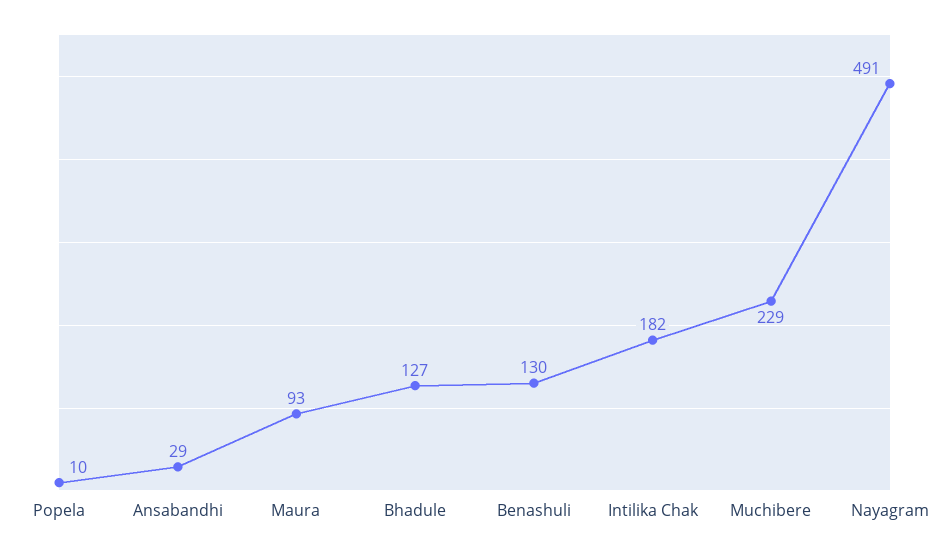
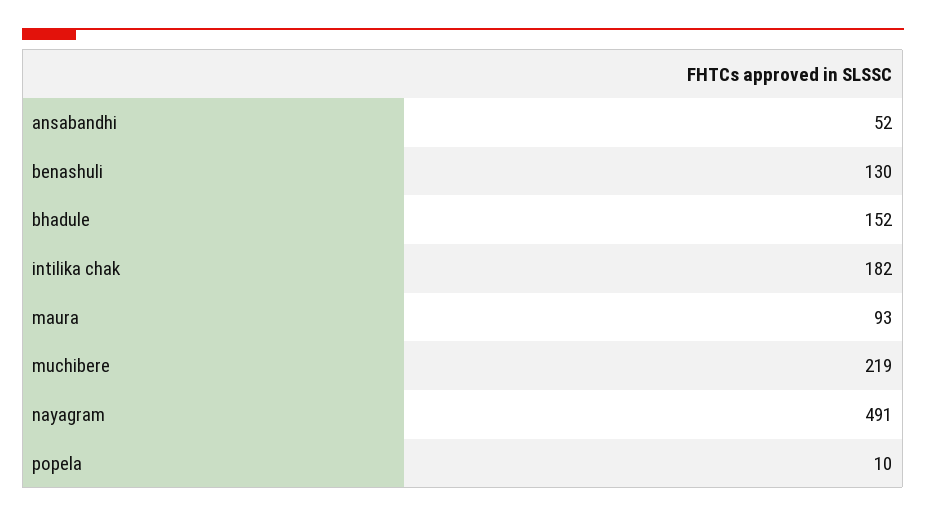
  {
    "Popela": 10,
-   "Ansabandhi": 29,
+   "Ansabandhi": 52,
    "Maura": 93,
-   "Bhadule": 127,
+   "Bhadule": 152,
    "Benashuli": 130,
    "Intilika Chak": 182,
-   "Muchibere": 229,
+   "Muchibere": 219,
    "Nayagram": 491
  }

